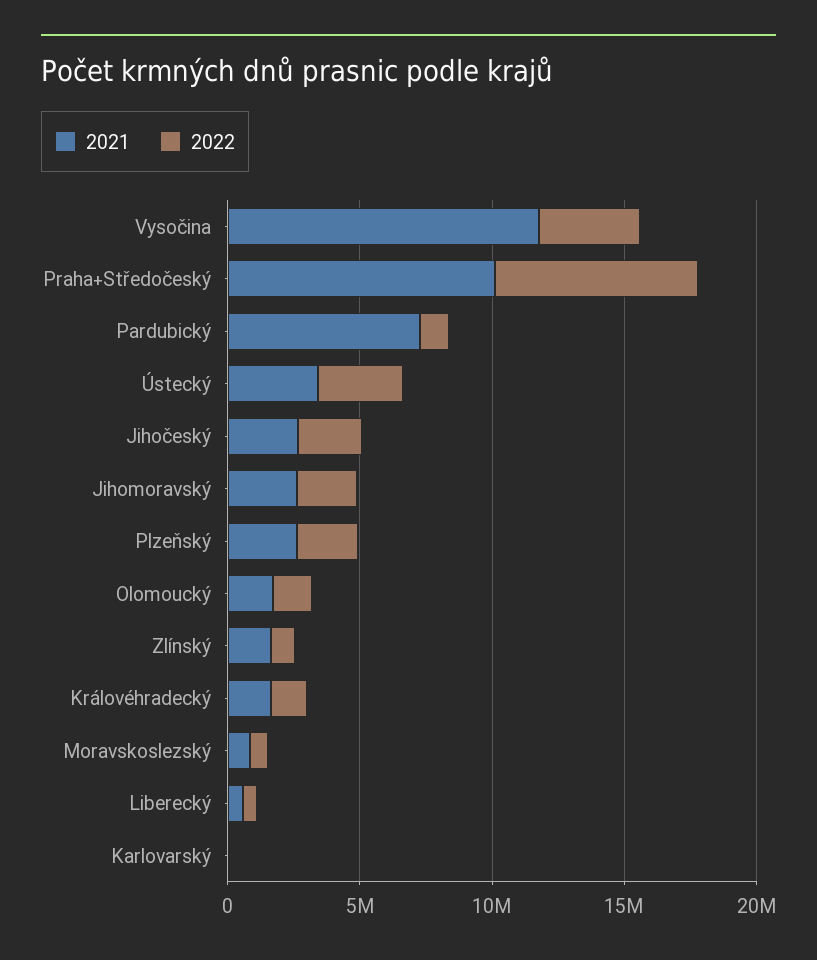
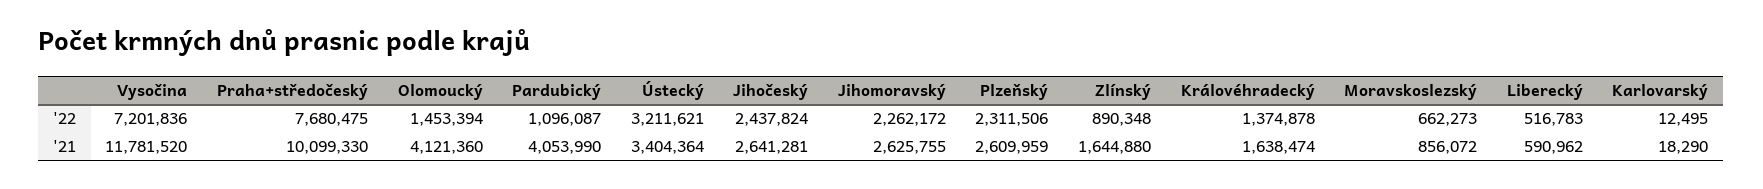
  {
    "2021": {
      "Vysočina": 11781520,
      "Praha+Středočeský": 10099330,
-     "Pardubický": 7000000,
+     "Pardubický": 4053990,
      "Ústecký": 3404364,
      "Jihočeský": 2641281,
      "Jihomoravský": 2625755,
      "Plzeňský": 2609959,
-     "Olomoucký": 2000000,
+     "Olomoucký": 4121360,
      "Zlínský": 1644880,
      "Královéhradecký": 1638474,
      "Moravskoslezský": 856072,
      "Liberecký": 590962,
      "Karlovarský": 18290
    },
    "2022": {
-     "Vysočina": 4000000,
+     "Vysočina": 7201836,
      "Praha+Středočeský": 7680475,
      "Pardubický": 1096087,
      "Ústecký": 3211621,
      "Jihočeský": 2437824,
      "Jihomoravský": 2262172,
      "Plzeňský": 2311506,
      "Olomoucký": 1453394,
      "Zlínský": 890348,
      "Královéhradecký": 1374878,
      "Moravskoslezský": 662273,
      "Liberecký": 516783,
      "Karlovarský": 12495
    }
  }

